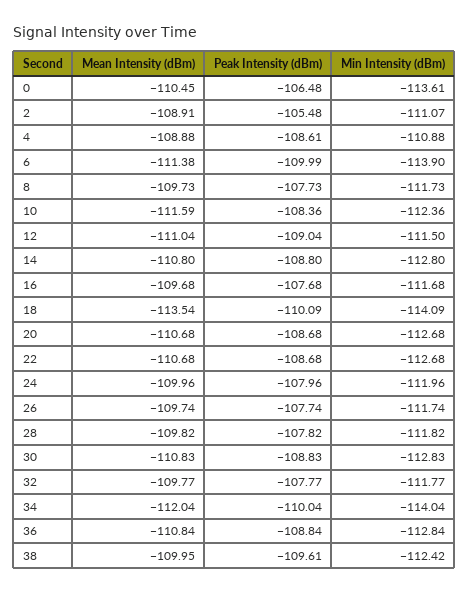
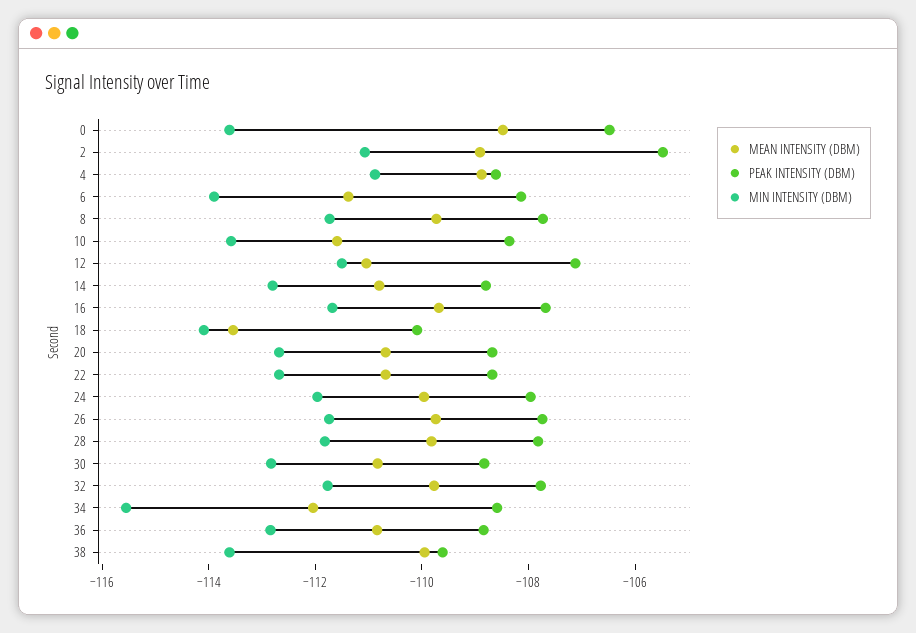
  {
    "Mean Intensity (dBm)": {
-     "0": -110.45,
+     "0": -108.5,
      "2": -108.91,
      "4": -108.88,
      "6": -111.38,
      "8": -109.73,
      "10": -111.59,
      "12": -111.04,
      "14": -110.8,
      "16": -109.68,
      "18": -113.54,
      "20": -110.68,
      "22": -110.68,
      "24": -109.96,
      "26": -109.74,
      "28": -109.82,
      "30": -110.83,
      "32": -109.77,
      "34": -112.04,
      "36": -110.84,
      "38": -109.95
    },
    "Peak Intensity (dBm)": {
      "0": -106.48,
      "2": -105.48,
      "4": -108.61,
-     "6": -109.99,
+     "6": -108,
      "8": -107.73,
      "10": -108.36,
-     "12": -109.04,
+     "12": -107,
      "14": -108.8,
      "16": -107.68,
      "18": -110.09,
      "20": -108.68,
      "22": -108.68,
      "24": -107.96,
      "26": -107.74,
      "28": -107.82,
      "30": -108.83,
      "32": -107.77,
-     "34": -110.04,
+     "34": -108.5,
      "36": -108.84,
      "38": -109.61
    },
    "Min Intensity (dBm)": {
      "0": -113.61,
      "2": -111.07,
      "4": -110.88,
      "6": -113.9,
      "8": -111.73,
-     "10": -112.36,
+     "10": -113.5,
      "12": -111.5,
      "14": -112.8,
      "16": -111.68,
      "18": -114.09,
      "20": -112.68,
      "22": -112.68,
      "24": -111.96,
      "26": -111.74,
      "28": -111.82,
      "30": -112.83,
      "32": -111.77,
-     "34": -114.04,
+     "34": -115.5,
      "36": -112.84,
-     "38": -112.42
+     "38": -113.5
    }
  }

